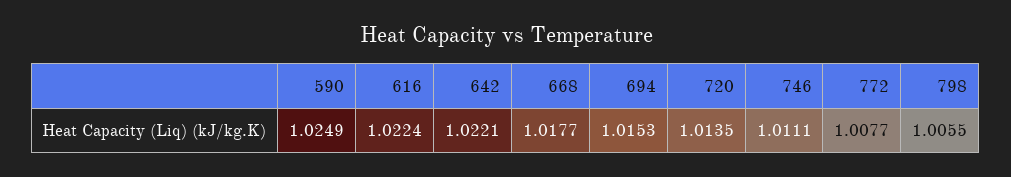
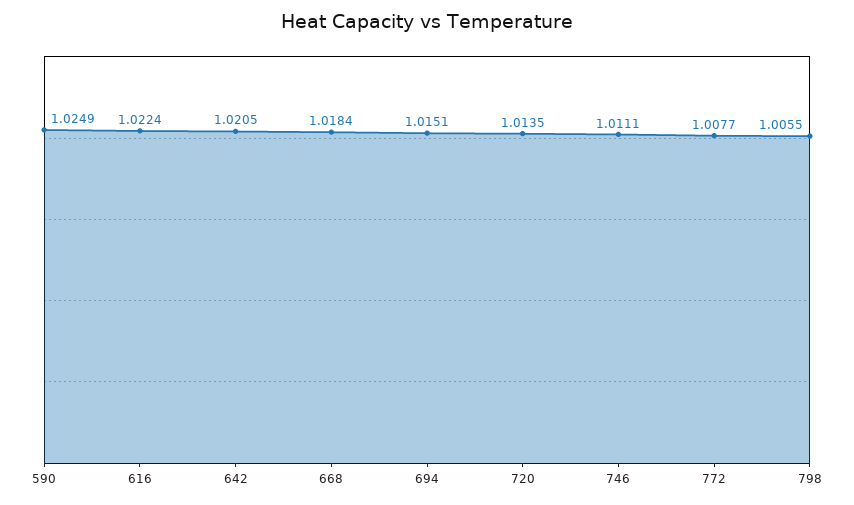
  {
    "590": 1.0249,
    "616": 1.0224,
-   "642": 1.0221,
+   "642": 1.0205,
-   "668": 1.0177,
+   "668": 1.0184,
-   "694": 1.0153,
+   "694": 1.0151,
    "720": 1.0135,
    "746": 1.0111,
    "772": 1.0077,
    "798": 1.0055
  }

